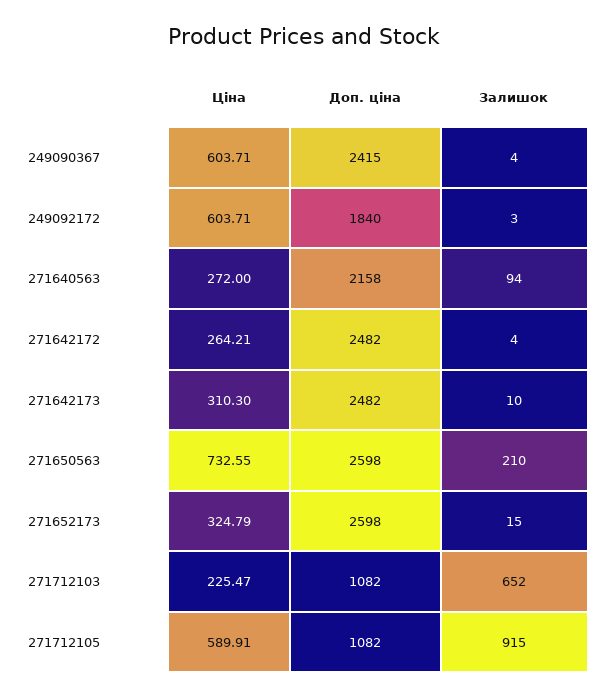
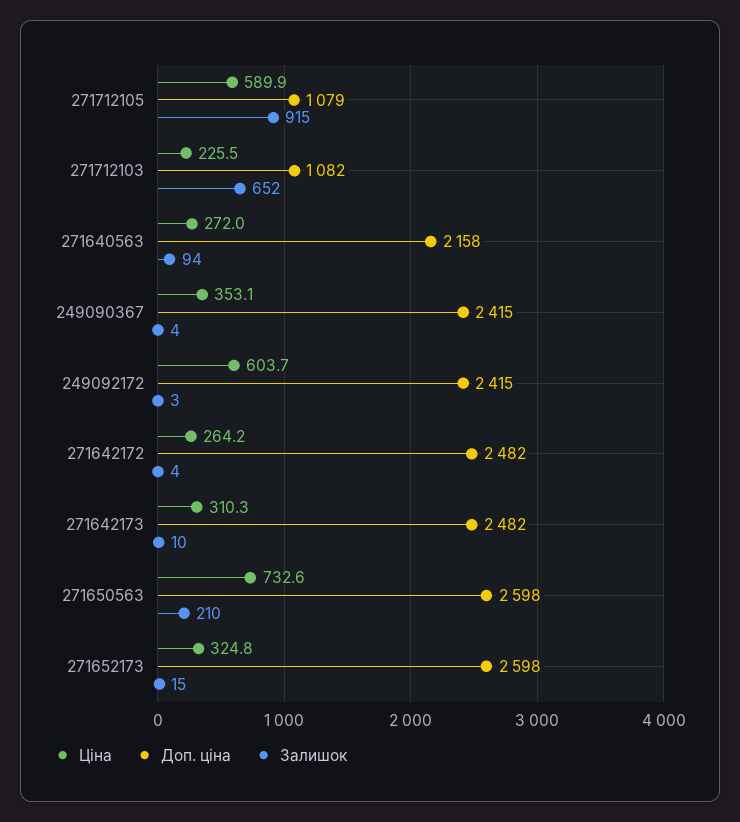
  {
    "Ціна": {
-     "249090367": 603.71,
+     "249090367": 353.1,
      "249092172": 603.71,
      "271640563": 272,
      "271642172": 264.21,
      "271642173": 310.3,
      "271650563": 732.55,
      "271652173": 324.79,
      "271712103": 225.47,
      "271712105": 589.91
    },
    "Доп. ціна": {
      "249090367": 2415,
-     "249092172": 1840,
+     "249092172": 2415,
      "271640563": 2158,
      "271642172": 2482,
      "271642173": 2482,
      "271650563": 2598,
      "271652173": 2598,
      "271712103": 1082,
-     "271712105": 1082
+     "271712105": 1079
    },
    "Залишок": {
      "249090367": 4,
      "249092172": 3,
      "271640563": 94,
      "271642172": 4,
      "271642173": 10,
      "271650563": 210,
      "271652173": 15,
      "271712103": 652,
      "271712105": 915
    }
  }

